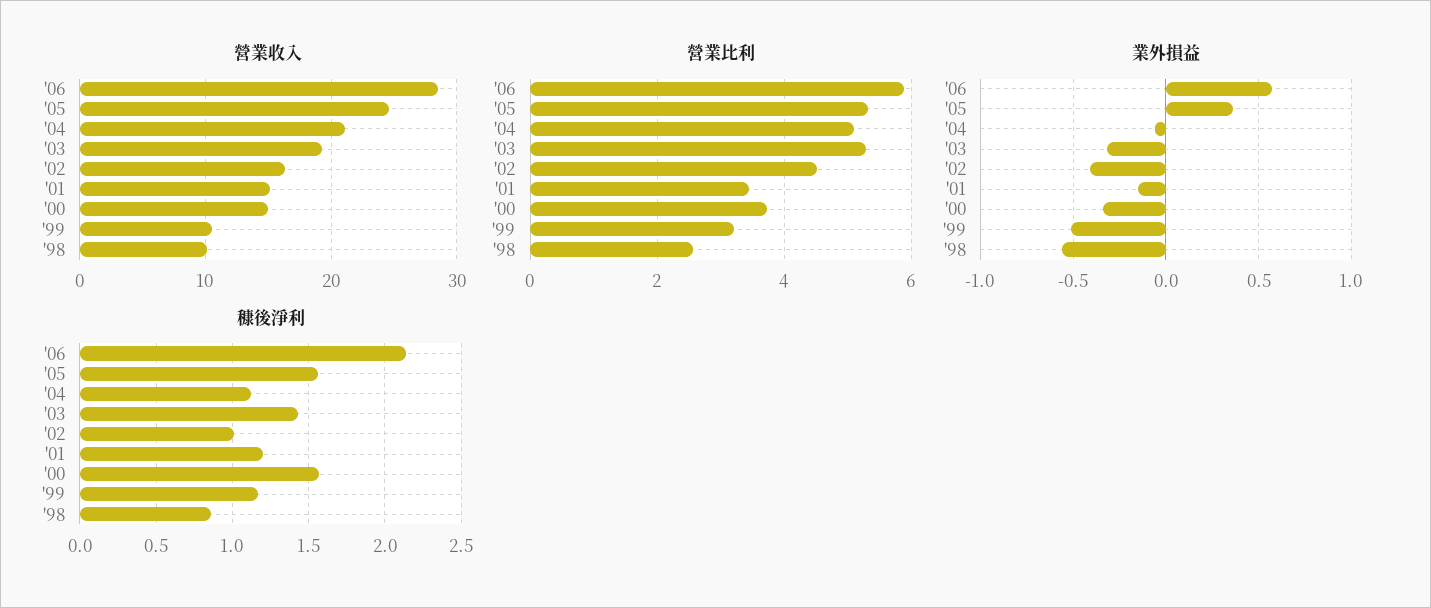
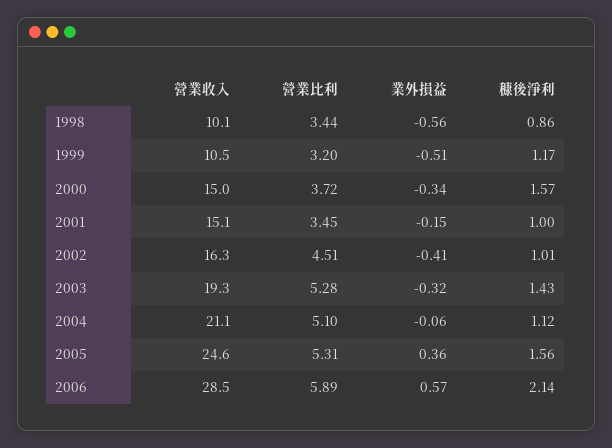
  {
    "營業收入": {
      "'06": 28.5,
      "'05": 24.6,
      "'04": 21.1,
      "'03": 19.3,
      "'02": 16.3,
      "'01": 15.1,
      "'00": 15,
      "'99": 10.5,
      "'98": 10.1
    },
    "營業比利": {
      "'06": 5.89,
      "'05": 5.31,
      "'04": 5.1,
      "'03": 5.28,
      "'02": 4.51,
      "'01": 3.45,
      "'00": 3.72,
      "'99": 3.2,
-     "'98": 2.6
+     "'98": 3.44
    },
    "業外損益": {
      "'06": 0.57,
      "'05": 0.36,
      "'04": -0.06,
      "'03": -0.32,
      "'02": -0.41,
      "'01": -0.15,
      "'00": -0.34,
      "'99": -0.51,
      "'98": -0.56
    },
    "穅後淨利": {
      "'06": 2.14,
      "'05": 1.56,
      "'04": 1.12,
      "'03": 1.43,
      "'02": 1.01,
-     "'01": 1.2,
+     "'01": 1,
      "'00": 1.57,
      "'99": 1.17,
      "'98": 0.86
    }
  }

